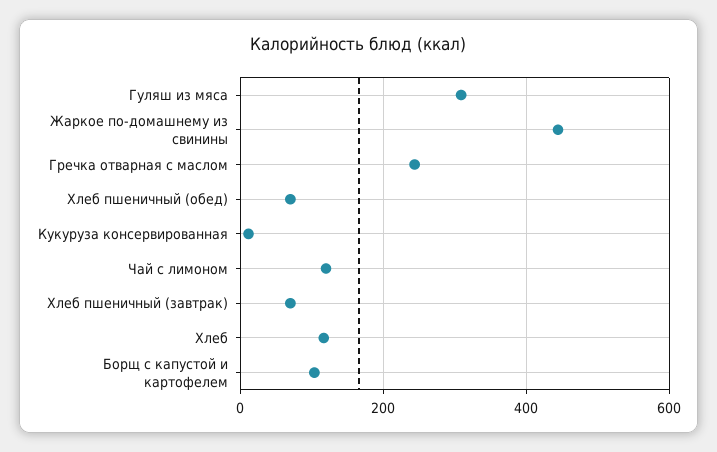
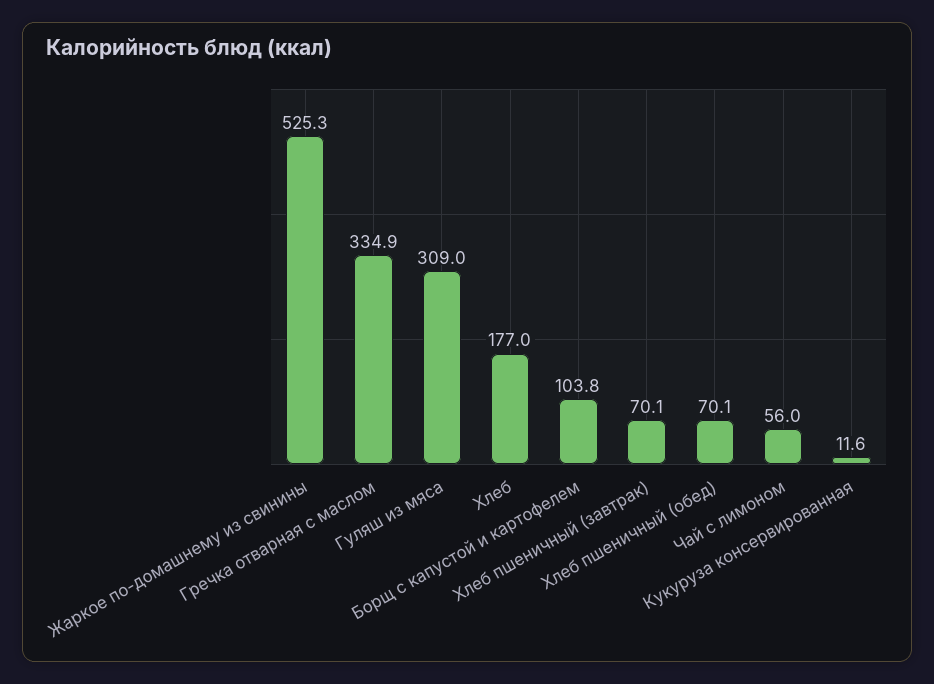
  {
    "Гуляш из мяса": 309,
-   "Жаркое по-домашнему из свинины": 440,
+   "Жаркое по-домашнему из свинины": 525.3,
-   "Гречка отварная с маслом": 240,
+   "Гречка отварная с маслом": 334.9,
    "Хлеб пшеничный (обед)": 70.1,
    "Кукуруза консервированная": 11.6,
-   "Чай с лимоном": 120,
+   "Чай с лимоном": 56,
    "Хлеб пшеничный (завтрак)": 70.1,
-   "Хлеб": 120,
+   "Хлеб": 177,
    "Борщ с капустой и картофелем": 103.8
  }

